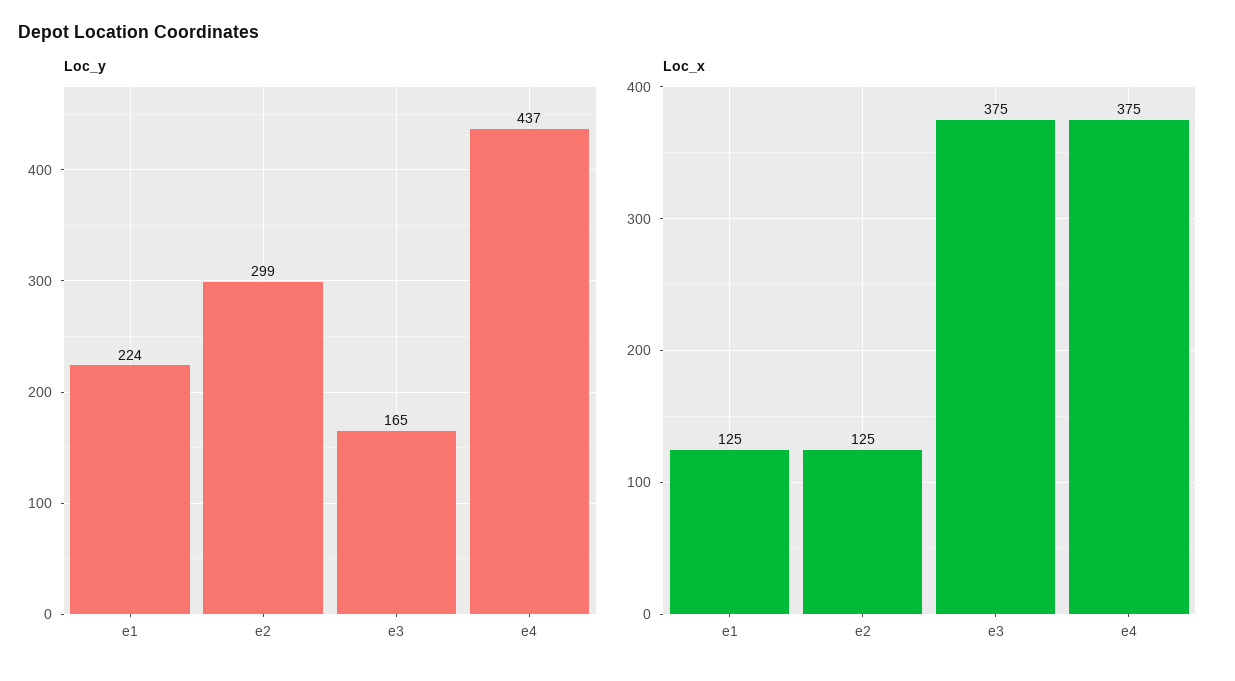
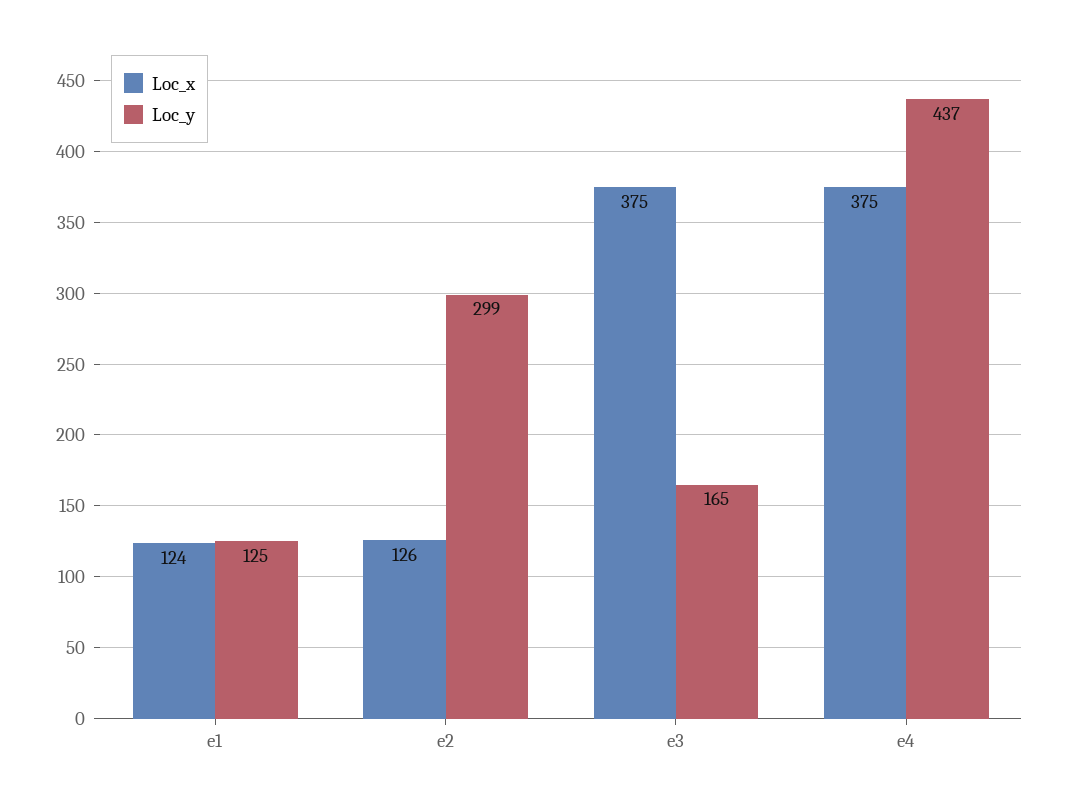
  {
    "Loc_y": {
-     "e1": 224,
+     "e1": 125,
      "e2": 299,
      "e3": 165,
      "e4": 437
    },
    "Loc_x": {
-     "e1": 125,
+     "e1": 124,
-     "e2": 125,
+     "e2": 126,
      "e3": 375,
      "e4": 375
    }
  }

